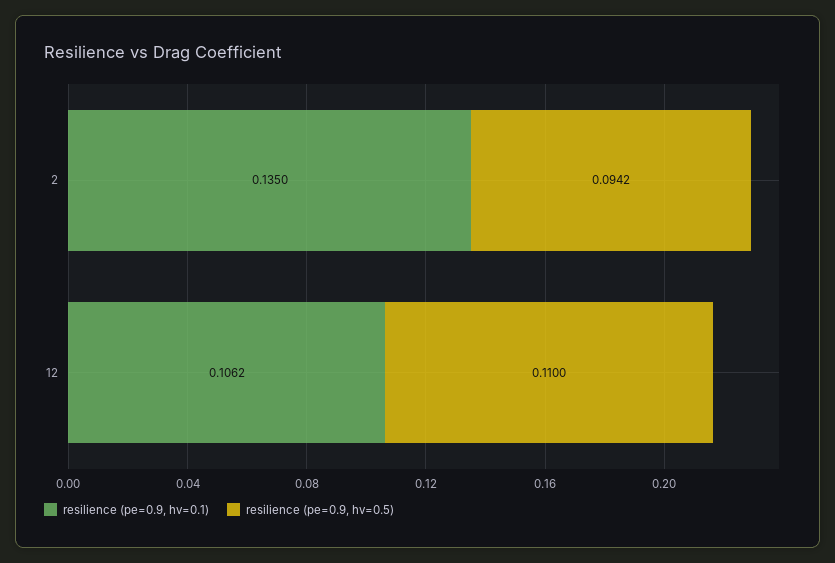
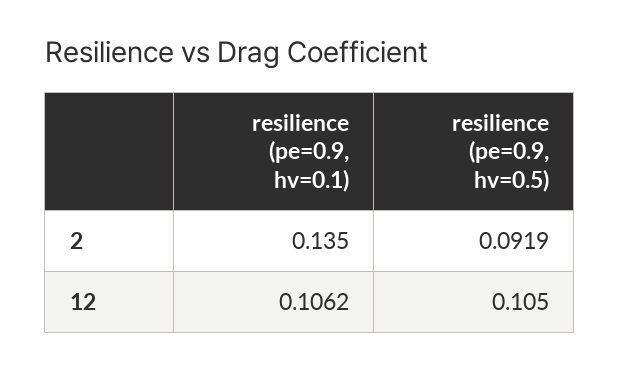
  {
    "resilience (pe=0.9, hv=0.1)": {
      "2": 0.135,
      "12": 0.1062
    },
    "resilience (pe=0.9, hv=0.5)": {
-     "2": 0.0942,
+     "2": 0.0919,
-     "12": 0.11
+     "12": 0.105
    }
  }

